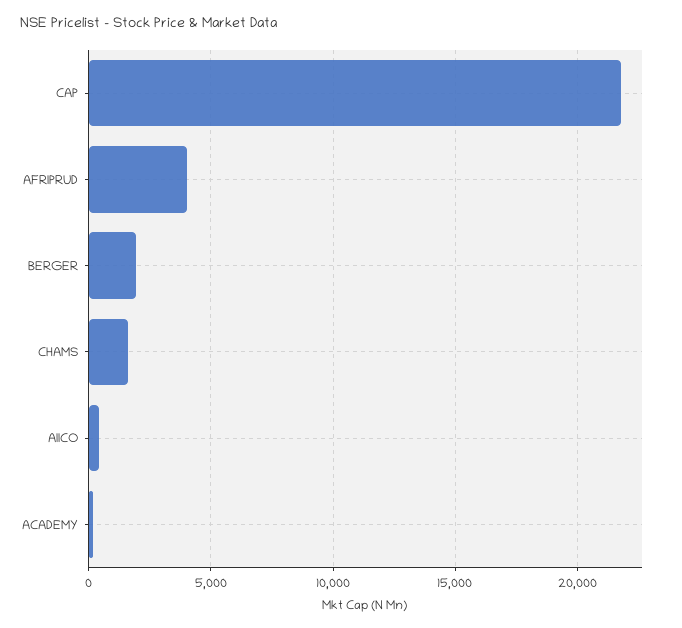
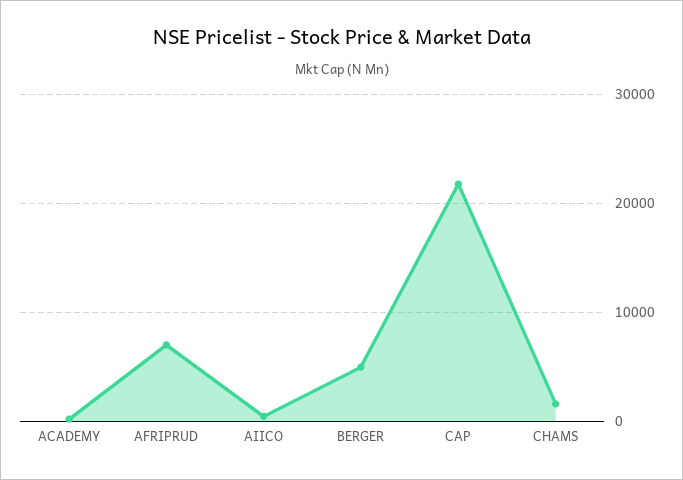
  {
    "CAP": 22000,
-   "AFRIPRUD": 4000,
+   "AFRIPRUD": 7000,
-   "BERGER": 2000,
+   "BERGER": 5000,
    "CHAMS": 1500,
    "AIICO": 500,
    "ACADEMY": 0
  }

